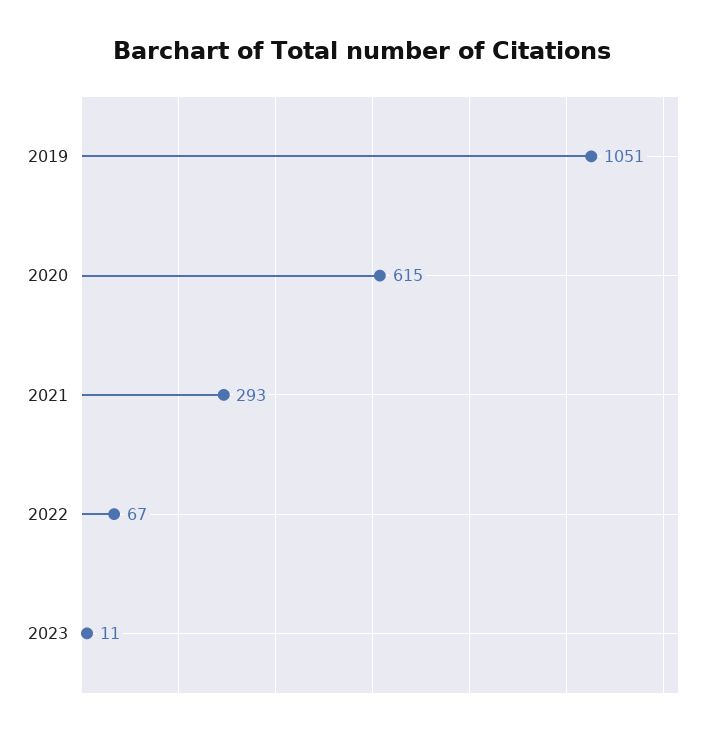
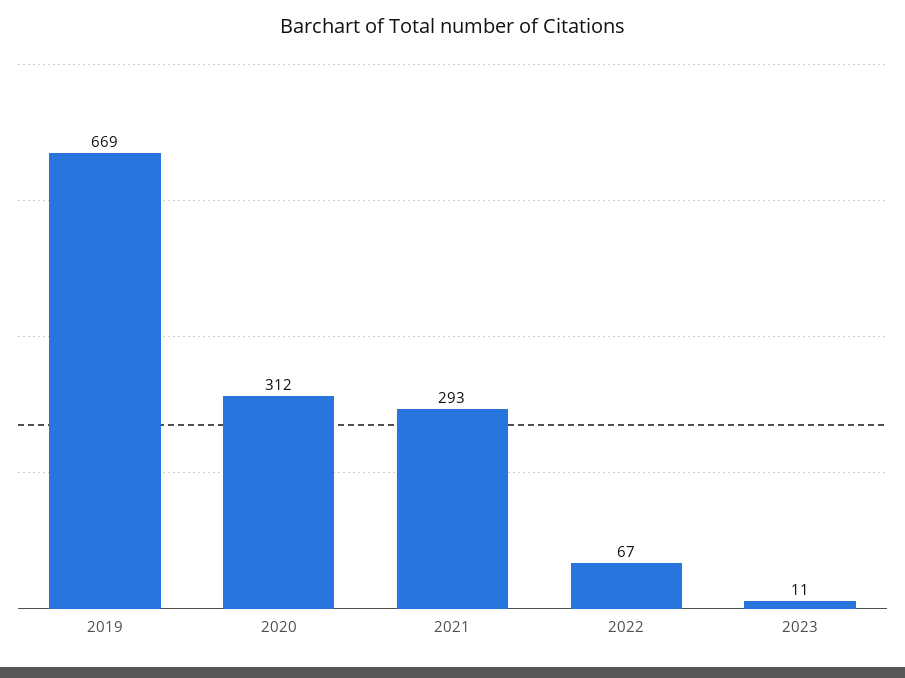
  {
-   "2019": 1051,
+   "2019": 669,
-   "2020": 615,
+   "2020": 312,
    "2021": 293,
    "2022": 67,
    "2023": 11
  }

